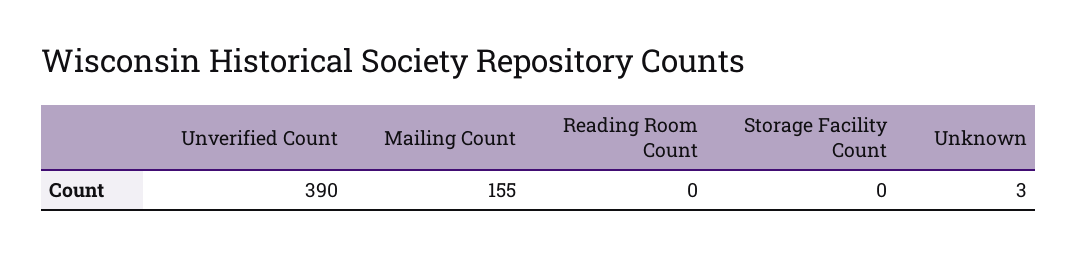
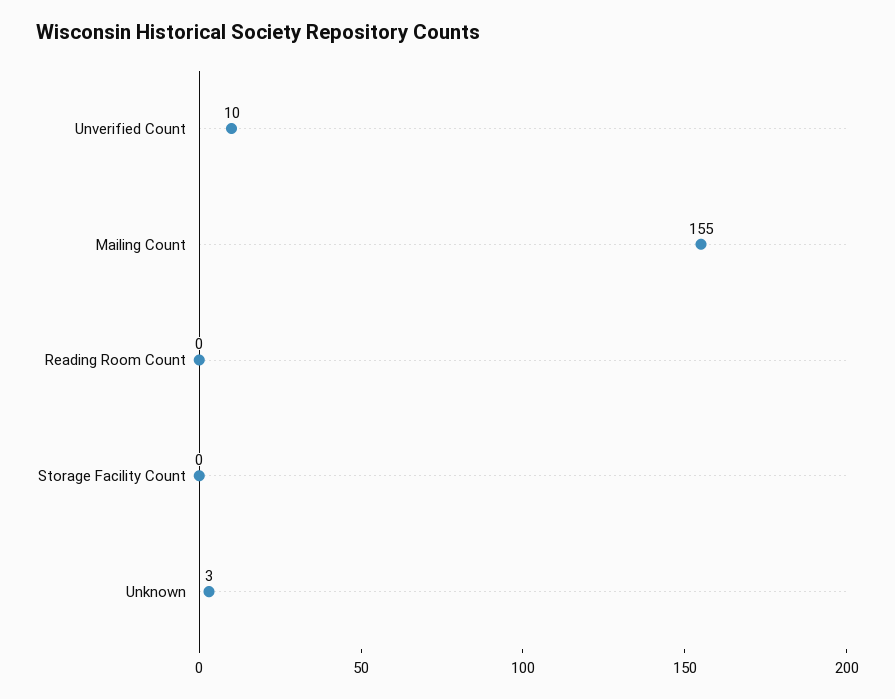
  {
-   "Unverified Count": 390,
+   "Unverified Count": 10,
    "Mailing Count": 155,
    "Reading Room Count": 0,
    "Storage Facility Count": 0,
    "Unknown": 3
  }

